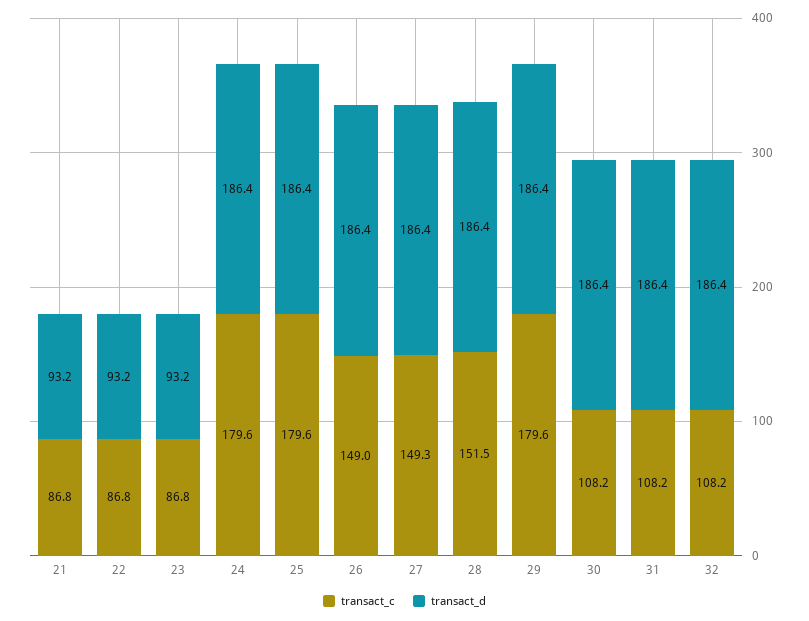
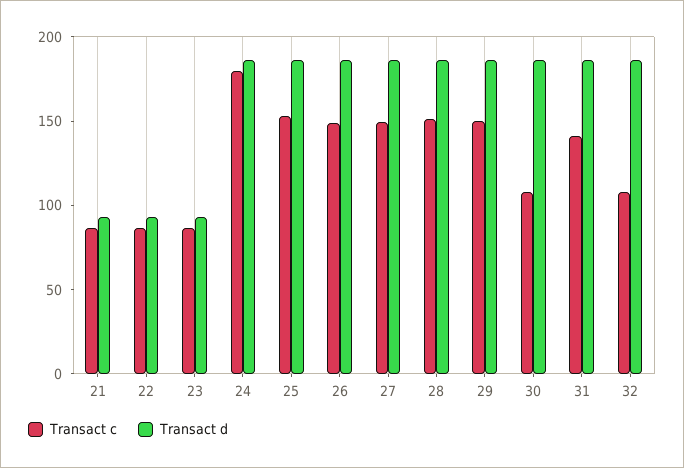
  {
    "transact_c": {
      "21": 86.8,
      "22": 86.8,
      "23": 86.8,
      "24": 179.6,
-     "25": 179.6,
+     "25": 150,
      "26": 149,
      "27": 149.3,
      "28": 151.5,
-     "29": 179.6,
+     "29": 150,
      "30": 108.2,
-     "31": 108.2,
+     "31": 140,
      "32": 108.2
    },
    "transact_d": {
      "21": 93.2,
      "22": 93.2,
      "23": 93.2,
      "24": 186.4,
      "25": 186.4,
      "26": 186.4,
      "27": 186.4,
      "28": 186.4,
      "29": 186.4,
      "30": 186.4,
      "31": 186.4,
      "32": 186.4
    }
  }

